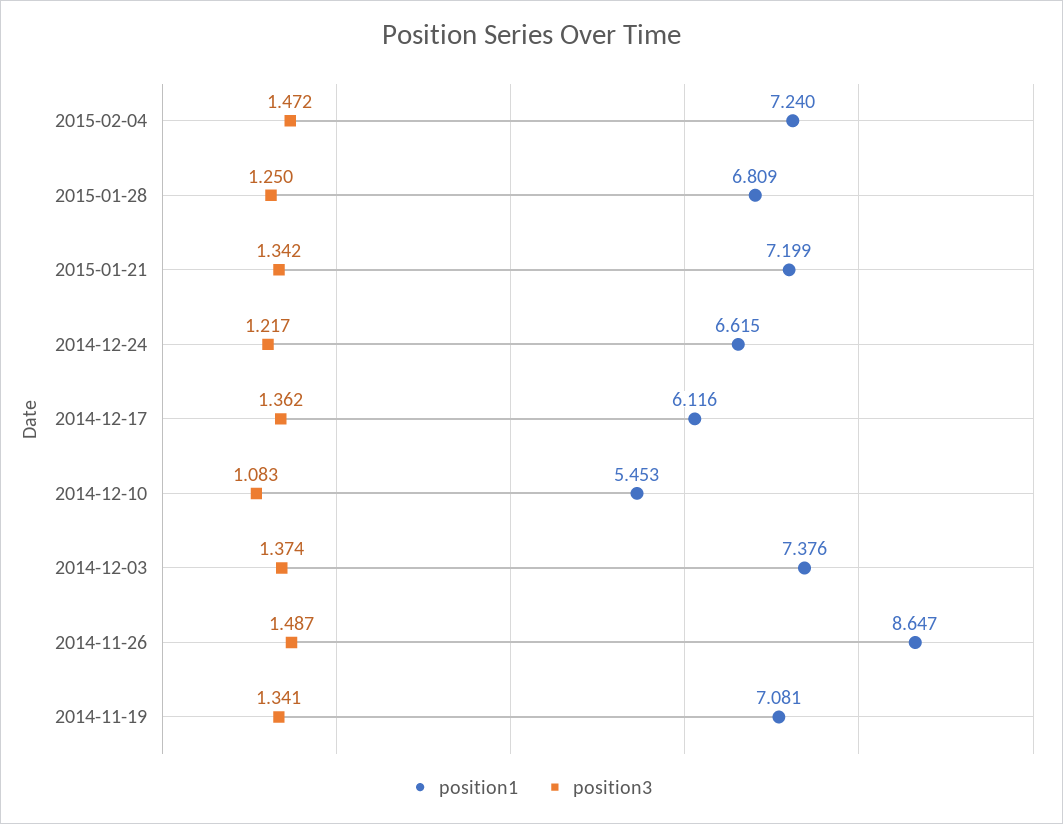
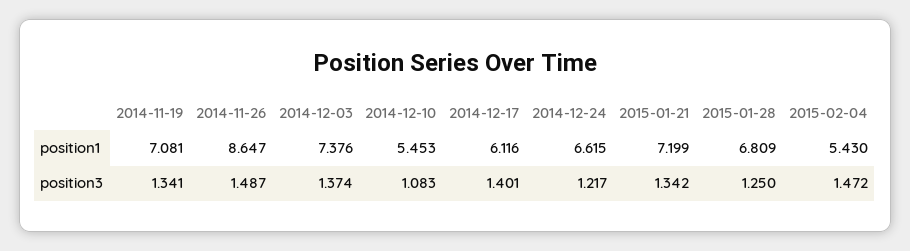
  {
    "position1": {
-     "2015-02-04": 7.24,
+     "2015-02-04": 5.43,
      "2015-01-28": 6.809,
      "2015-01-21": 7.199,
      "2014-12-24": 6.615,
      "2014-12-17": 6.116,
      "2014-12-10": 5.453,
      "2014-12-03": 7.376,
      "2014-11-26": 8.647,
      "2014-11-19": 7.081
    },
    "position3": {
      "2015-02-04": 1.472,
      "2015-01-28": 1.25,
      "2015-01-21": 1.342,
      "2014-12-24": 1.217,
-     "2014-12-17": 1.362,
+     "2014-12-17": 1.401,
      "2014-12-10": 1.083,
      "2014-12-03": 1.374,
      "2014-11-26": 1.487,
      "2014-11-19": 1.341
    }
  }

